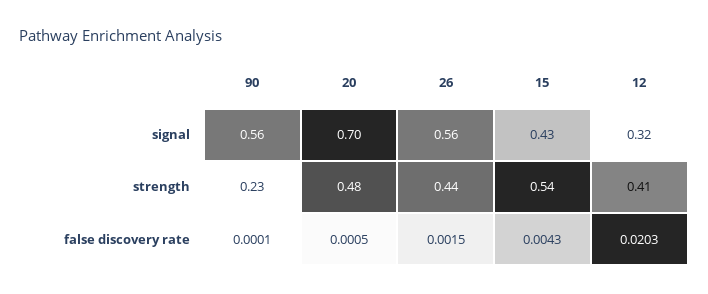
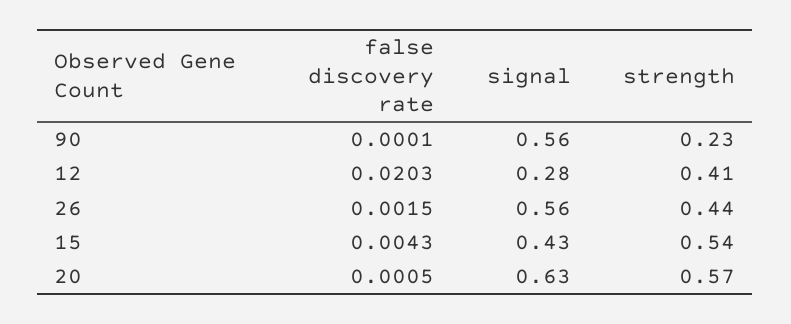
  {
    "90": {
      "signal": 0.56,
      "strength": 0.23,
      "false discovery rate": 0.0001
    },
    "20": {
-     "signal": 0.7,
+     "signal": 0.63,
-     "strength": 0.48,
+     "strength": 0.57,
      "false discovery rate": 0.0005
    },
    "26": {
      "signal": 0.56,
      "strength": 0.44,
      "false discovery rate": 0.0015
    },
    "15": {
      "signal": 0.43,
      "strength": 0.54,
      "false discovery rate": 0.0043
    },
    "12": {
-     "signal": 0.32,
+     "signal": 0.28,
      "strength": 0.41,
      "false discovery rate": 0.0203
    }
  }

